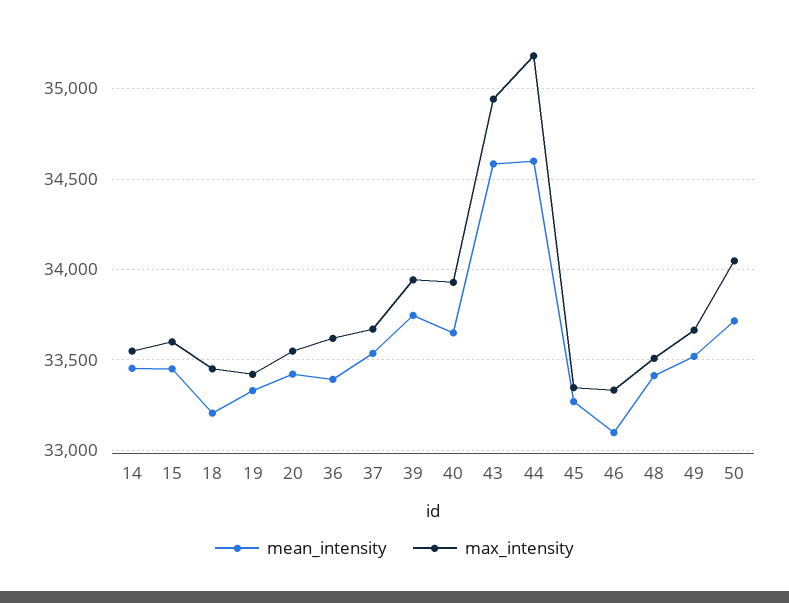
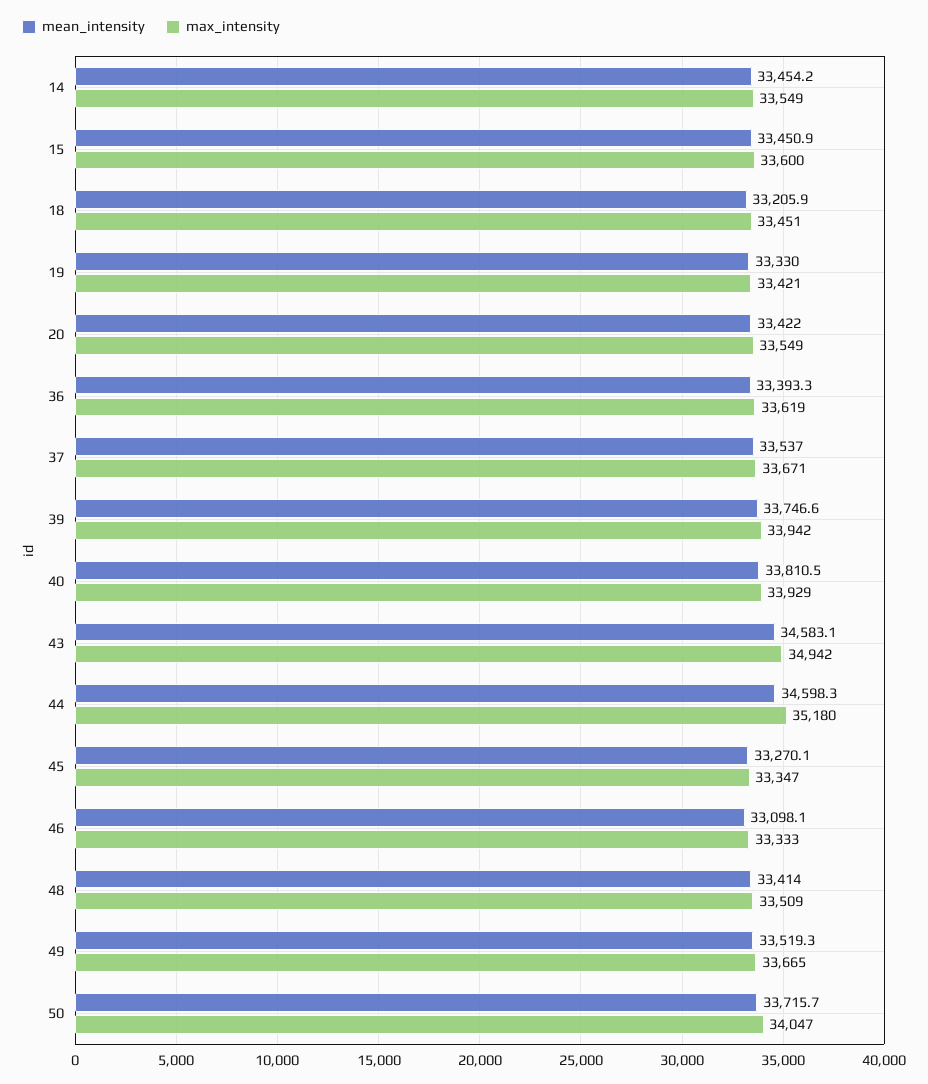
  {
    "mean_intensity": {
      "14": 33454.2,
      "15": 33450.9,
      "18": 33205.9,
      "19": 33330,
      "20": 33422,
      "36": 33393.3,
      "37": 33537,
      "39": 33746.6,
-     "40": 33650,
+     "40": 33810.5,
      "43": 34583.1,
      "44": 34598.3,
      "45": 33270.1,
      "46": 33098.1,
      "48": 33414,
      "49": 33519.3,
      "50": 33715.7
    },
    "max_intensity": {
      "14": 33549,
      "15": 33600,
      "18": 33451,
      "19": 33421,
      "20": 33549,
      "36": 33619,
      "37": 33671,
      "39": 33942,
      "40": 33929,
      "43": 34942,
      "44": 35180,
      "45": 33347,
      "46": 33333,
      "48": 33509,
      "49": 33665,
      "50": 34047
    }
  }

